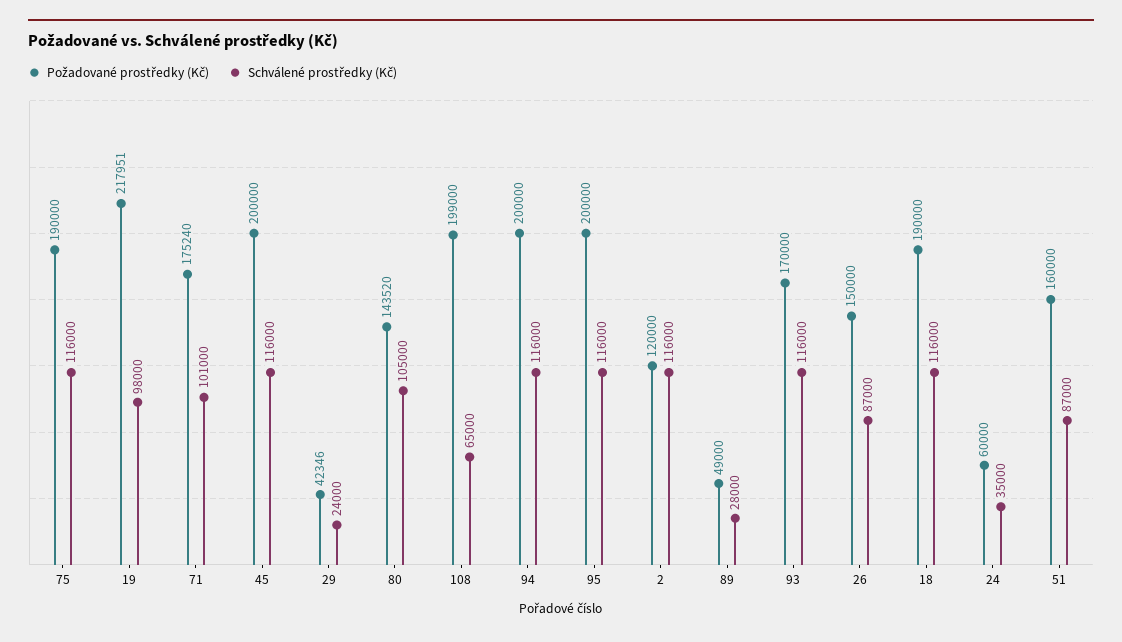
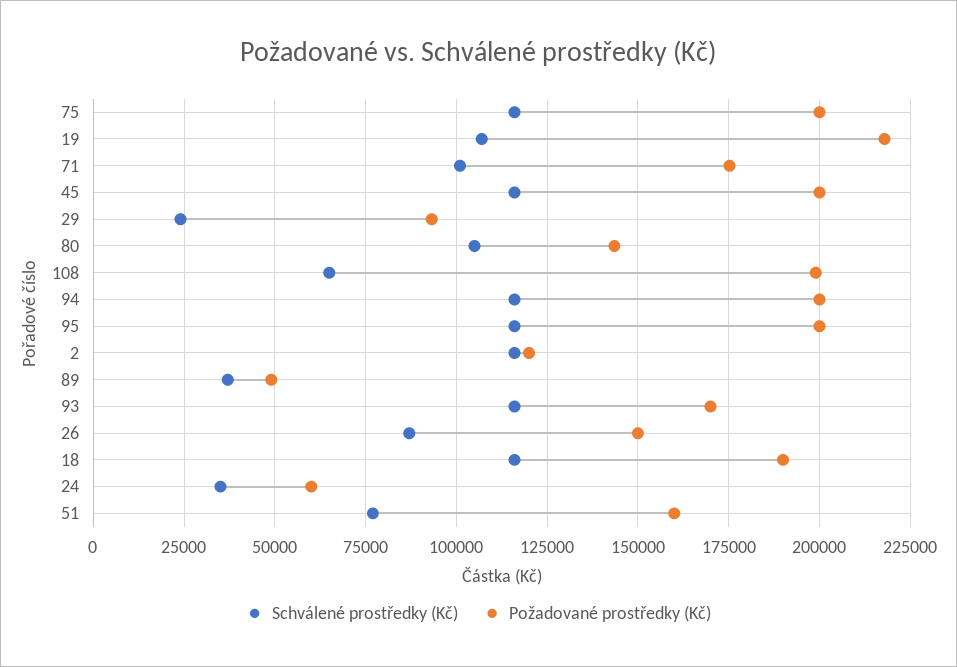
  {
    "Požadované prostředky (Kč)": {
-     "75": 190000,
+     "75": 200000,
      "19": 217951,
      "71": 175240,
      "45": 200000,
-     "29": 42346,
+     "29": 92500,
      "80": 143520,
      "108": 199000,
      "94": 200000,
      "95": 200000,
      "2": 120000,
      "89": 49000,
      "93": 170000,
      "26": 150000,
      "18": 190000,
      "24": 60000,
      "51": 160000
    },
    "Schválené prostředky (Kč)": {
      "75": 116000,
-     "19": 98000,
+     "19": 107500,
      "71": 101000,
      "45": 116000,
      "29": 24000,
      "80": 105000,
      "108": 65000,
      "94": 116000,
      "95": 116000,
      "2": 116000,
-     "89": 28000,
+     "89": 37500,
      "93": 116000,
      "26": 87000,
      "18": 116000,
      "24": 35000,
-     "51": 87000
+     "51": 77500
    }
  }

